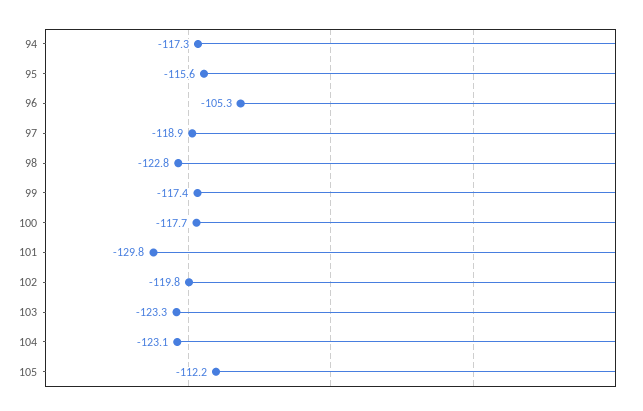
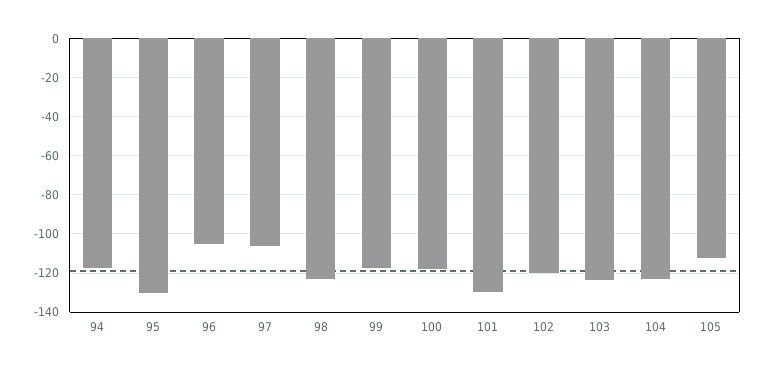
  {
    "94": -117.3,
-   "95": -115.6,
+   "95": -130,
    "96": -105.3,
-   "97": -118.9,
+   "97": -105,
    "98": -122.8,
    "99": -117.4,
    "100": -117.7,
    "101": -129.8,
    "102": -119.8,
    "103": -123.3,
    "104": -123.1,
    "105": -112.2
  }

